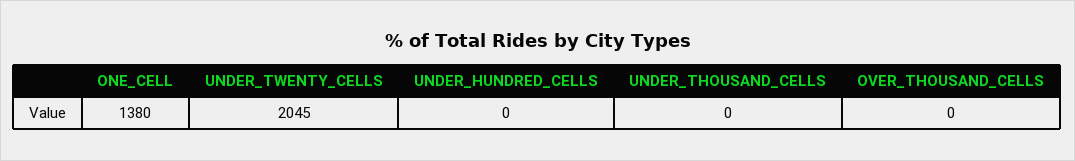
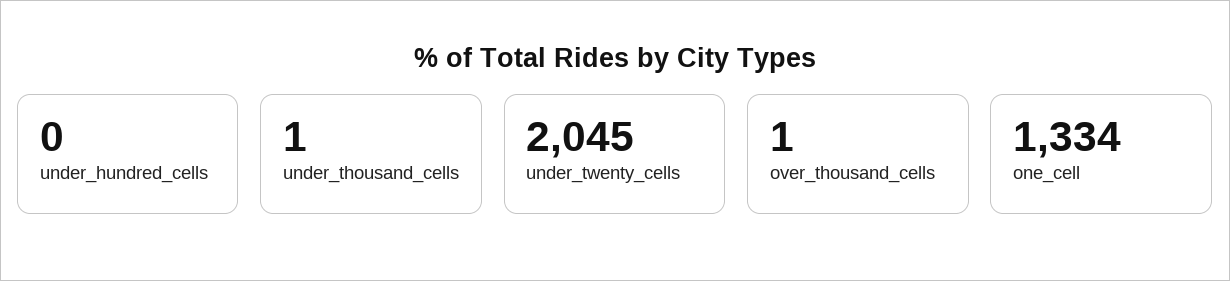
  {
-   "ONE_CELL": 1380,
+   "ONE_CELL": 1334,
    "UNDER_TWENTY_CELLS": 2045,
    "UNDER_HUNDRED_CELLS": 0,
-   "UNDER_THOUSAND_CELLS": 0,
+   "UNDER_THOUSAND_CELLS": 1,
-   "OVER_THOUSAND_CELLS": 0
+   "OVER_THOUSAND_CELLS": 1
  }

